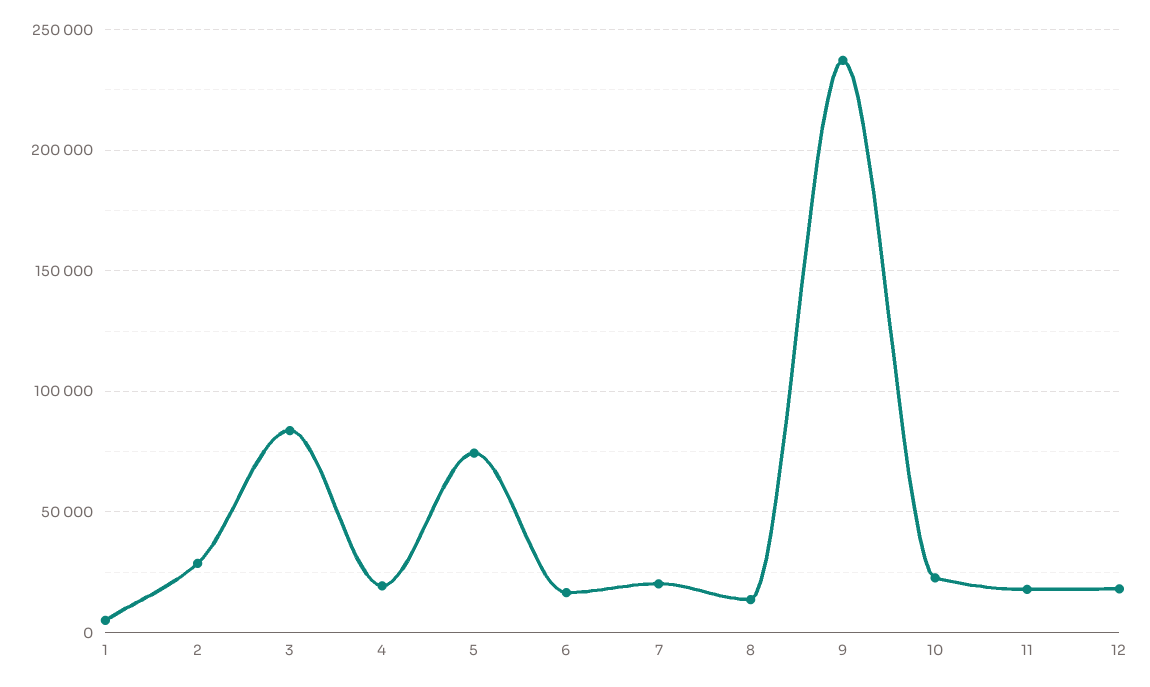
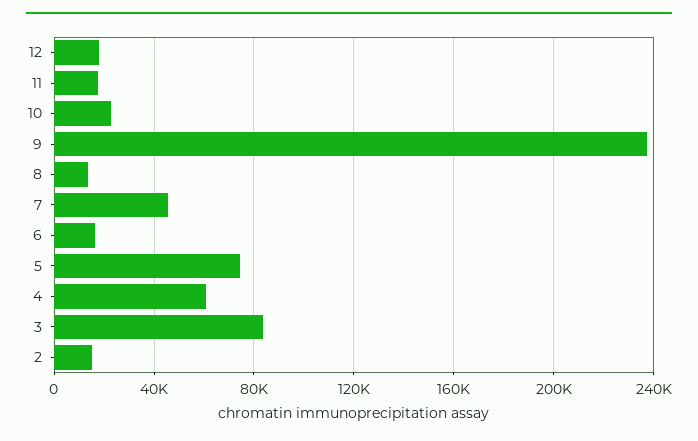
  {
-   "1": 5000,
-   "2": 30000,
+   "2": 15000,
    "3": 85000,
-   "4": 20000,
+   "4": 60000,
    "5": 75000,
    "6": 15000,
-   "7": 20000,
+   "7": 45000,
    "8": 15000,
    "9": 235000,
    "10": 25000,
    "11": 20000,
    "12": 20000
  }

